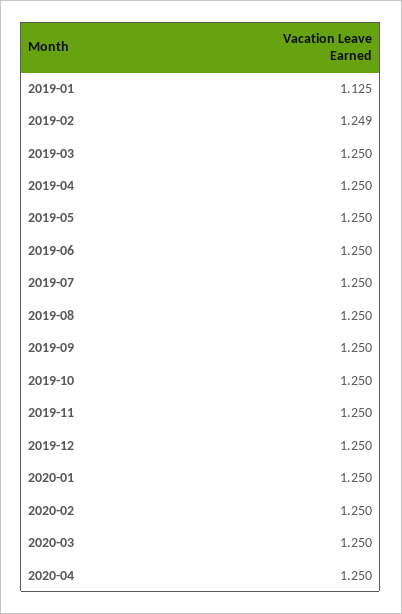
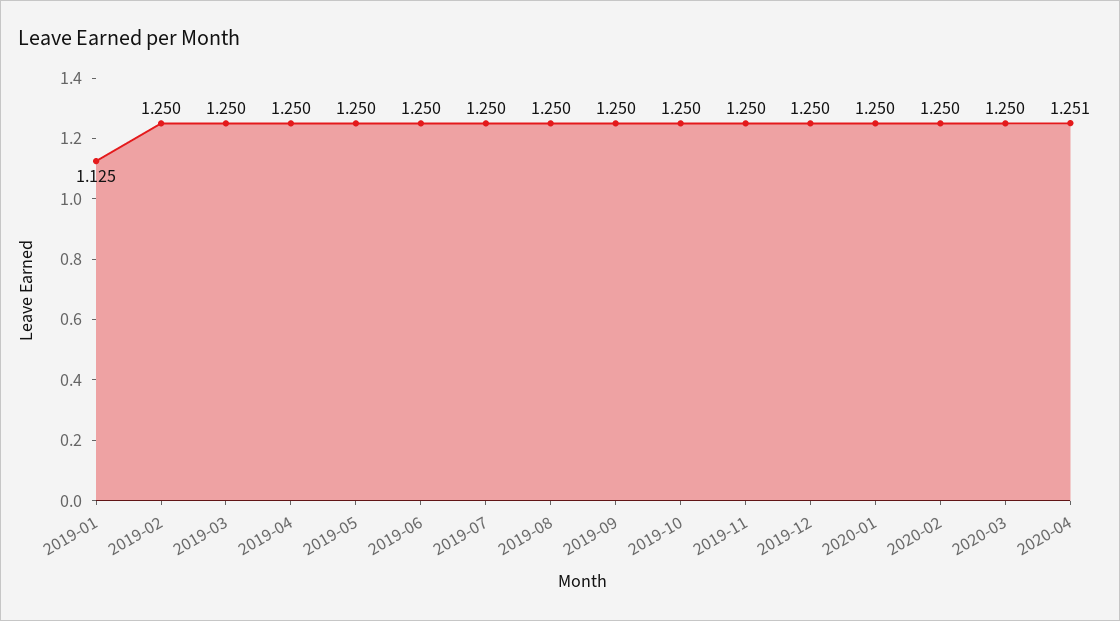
  {
    "2019-01": 1.125,
-   "2019-02": 1.249,
+   "2019-02": 1.25,
    "2019-03": 1.25,
    "2019-04": 1.25,
    "2019-05": 1.25,
    "2019-06": 1.25,
    "2019-07": 1.25,
    "2019-08": 1.25,
    "2019-09": 1.25,
    "2019-10": 1.25,
    "2019-11": 1.25,
    "2019-12": 1.25,
    "2020-01": 1.25,
    "2020-02": 1.25,
    "2020-03": 1.25,
-   "2020-04": 1.25
+   "2020-04": 1.251
  }

